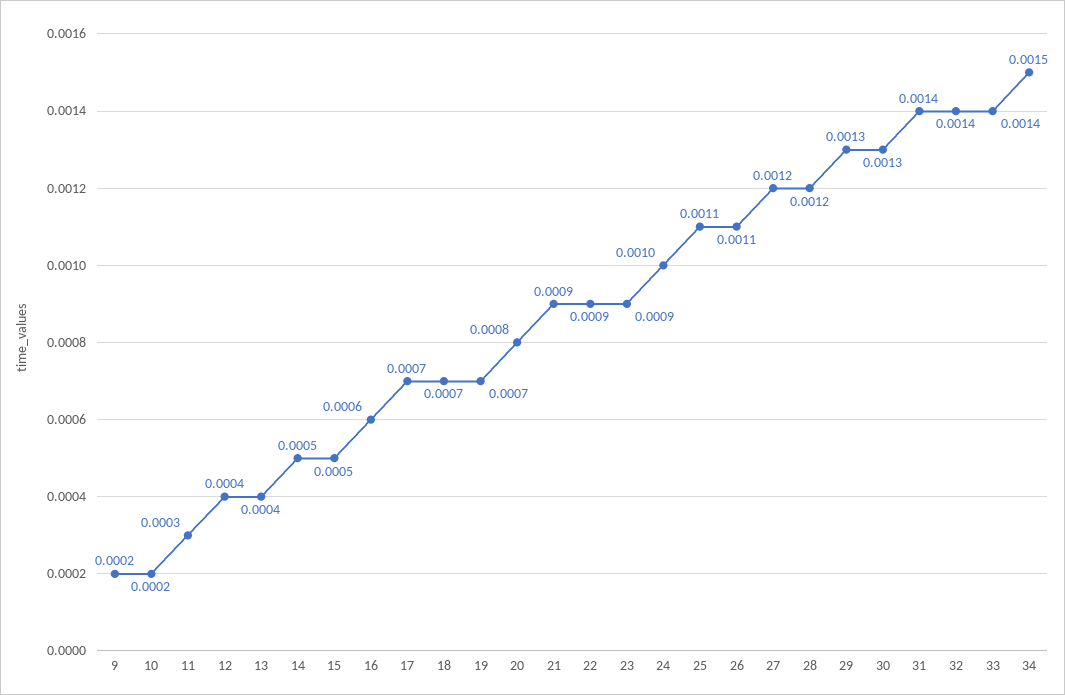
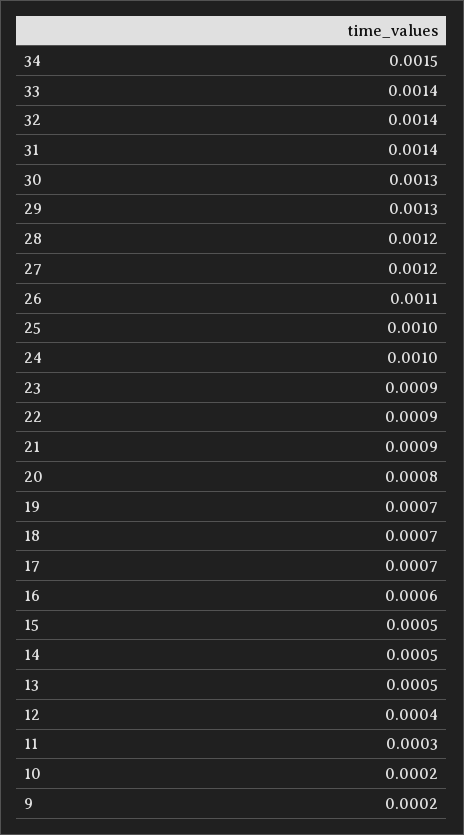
  {
    "9": 0.0002,
    "10": 0.0002,
    "11": 0.0003,
    "12": 0.0004,
-   "13": 0.0004,
+   "13": 0.0005,
    "14": 0.0005,
    "15": 0.0005,
    "16": 0.0006,
    "17": 0.0007,
    "18": 0.0007,
    "19": 0.0007,
    "20": 0.0008,
    "21": 0.0009,
    "22": 0.0009,
    "23": 0.0009,
    "24": 0.001,
-   "25": 0.0011,
+   "25": 0.001,
    "26": 0.0011,
    "27": 0.0012,
    "28": 0.0012,
    "29": 0.0013,
    "30": 0.0013,
    "31": 0.0014,
    "32": 0.0014,
    "33": 0.0014,
    "34": 0.0015
  }

